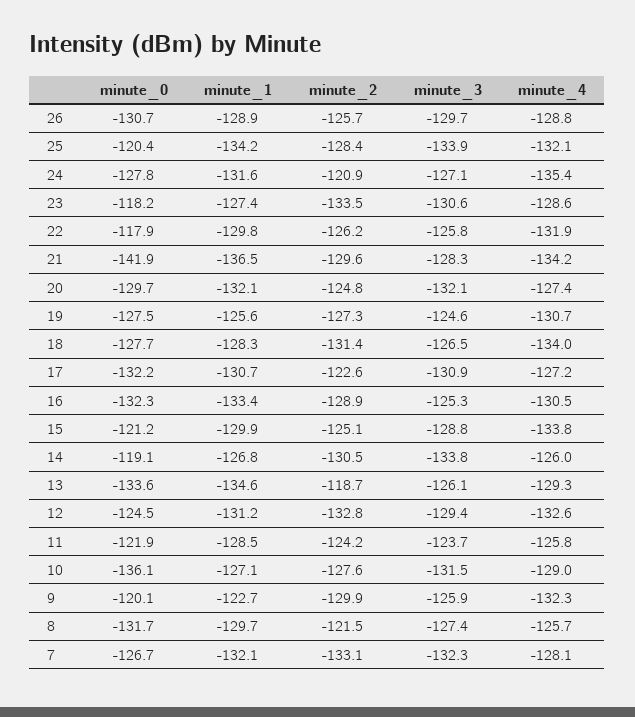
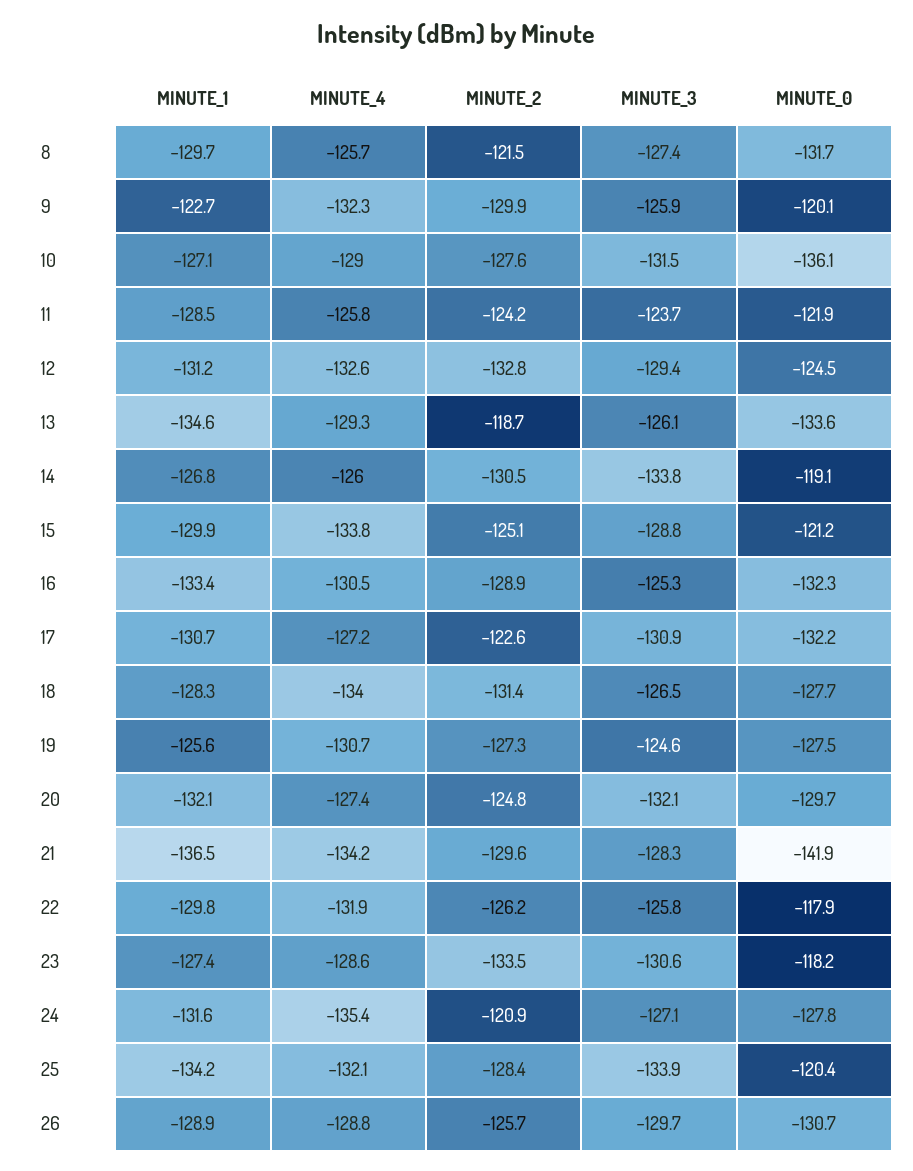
  {
    "minute_0": {
      "26": -130.7,
      "25": -120.4,
      "24": -127.8,
      "23": -118.2,
      "22": -117.9,
      "21": -141.9,
      "20": -129.7,
      "19": -127.5,
      "18": -127.7,
      "17": -132.2,
      "16": -132.3,
      "15": -121.2,
      "14": -119.1,
      "13": -133.6,
      "12": -124.5,
      "11": -121.9,
      "10": -136.1,
      "9": -120.1,
-     "8": -131.7,
+     "8": -131.7
-     "7": -126.7
    },
    "minute_1": {
      "26": -128.9,
      "25": -134.2,
      "24": -131.6,
      "23": -127.4,
      "22": -129.8,
      "21": -136.5,
      "20": -132.1,
      "19": -125.6,
      "18": -128.3,
      "17": -130.7,
      "16": -133.4,
      "15": -129.9,
      "14": -126.8,
      "13": -134.6,
      "12": -131.2,
      "11": -128.5,
      "10": -127.1,
      "9": -122.7,
-     "8": -129.7,
+     "8": -129.7
-     "7": -132.1
    },
    "minute_2": {
      "26": -125.7,
      "25": -128.4,
      "24": -120.9,
      "23": -133.5,
      "22": -126.2,
      "21": -129.6,
      "20": -124.8,
      "19": -127.3,
      "18": -131.4,
      "17": -122.6,
      "16": -128.9,
      "15": -125.1,
      "14": -130.5,
      "13": -118.7,
      "12": -132.8,
      "11": -124.2,
      "10": -127.6,
      "9": -129.9,
-     "8": -121.5,
+     "8": -121.5
-     "7": -133.1
    },
    "minute_3": {
      "26": -129.7,
      "25": -133.9,
      "24": -127.1,
      "23": -130.6,
      "22": -125.8,
      "21": -128.3,
      "20": -132.1,
      "19": -124.6,
      "18": -126.5,
      "17": -130.9,
      "16": -125.3,
      "15": -128.8,
      "14": -133.8,
      "13": -126.1,
      "12": -129.4,
      "11": -123.7,
      "10": -131.5,
      "9": -125.9,
-     "8": -127.4,
+     "8": -127.4
-     "7": -132.3
    },
    "minute_4": {
      "26": -128.8,
      "25": -132.1,
      "24": -135.4,
      "23": -128.6,
      "22": -131.9,
      "21": -134.2,
      "20": -127.4,
      "19": -130.7,
      "18": -134,
      "17": -127.2,
      "16": -130.5,
      "15": -133.8,
      "14": -126,
      "13": -129.3,
      "12": -132.6,
      "11": -125.8,
      "10": -129,
      "9": -132.3,
-     "8": -125.7,
+     "8": -125.7
-     "7": -128.1
    }
  }

